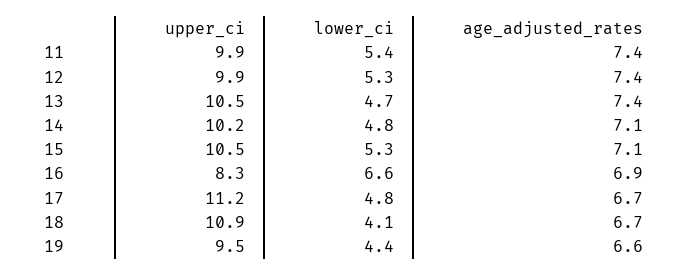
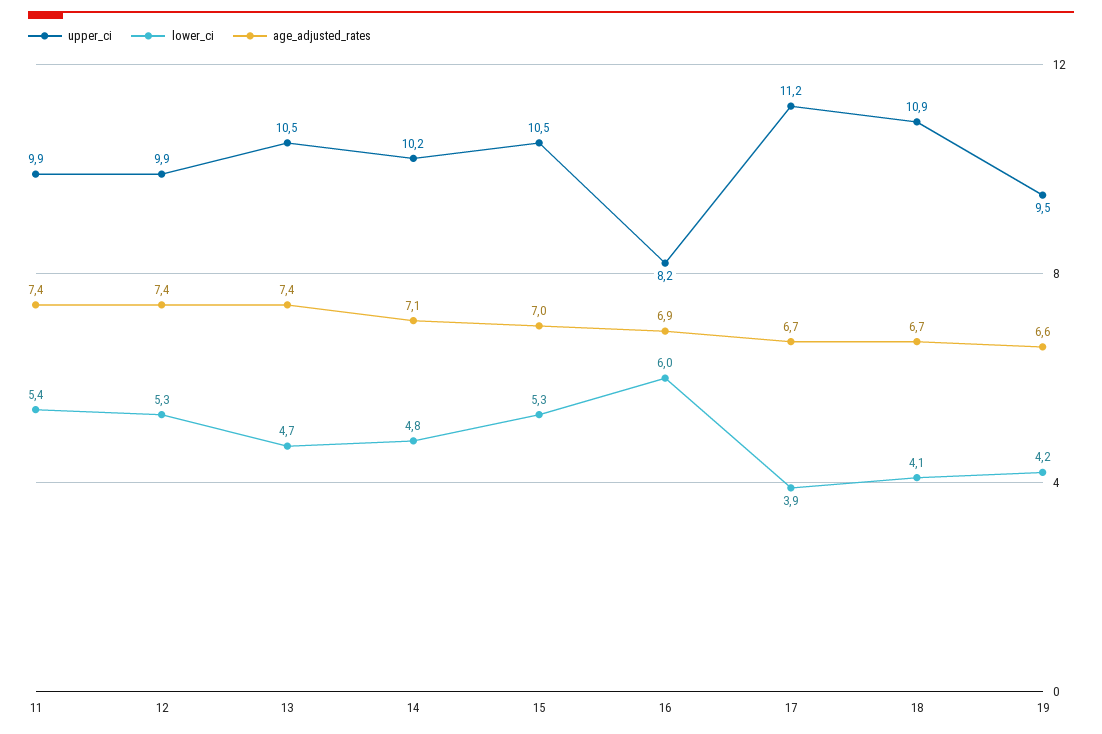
  {
    "upper_ci": {
      "11": 9.9,
      "12": 9.9,
      "13": 10.5,
      "14": 10.2,
      "15": 10.5,
-     "16": 8.3,
+     "16": 8.2,
      "17": 11.2,
      "18": 10.9,
      "19": 9.5
    },
    "lower_ci": {
      "11": 5.4,
      "12": 5.3,
      "13": 4.7,
      "14": 4.8,
      "15": 5.3,
-     "16": 6.6,
+     "16": 6,
-     "17": 4.8,
+     "17": 3.9,
      "18": 4.1,
-     "19": 4.4
+     "19": 4.2
    },
    "age_adjusted_rates": {
      "11": 7.4,
      "12": 7.4,
      "13": 7.4,
      "14": 7.1,
-     "15": 7.1,
+     "15": 7,
      "16": 6.9,
      "17": 6.7,
      "18": 6.7,
      "19": 6.6
    }
  }

